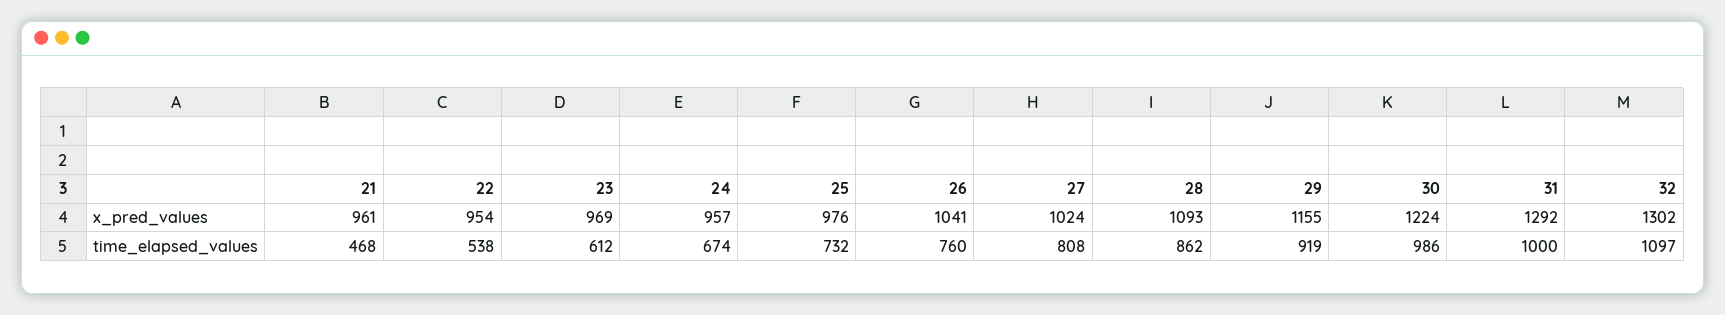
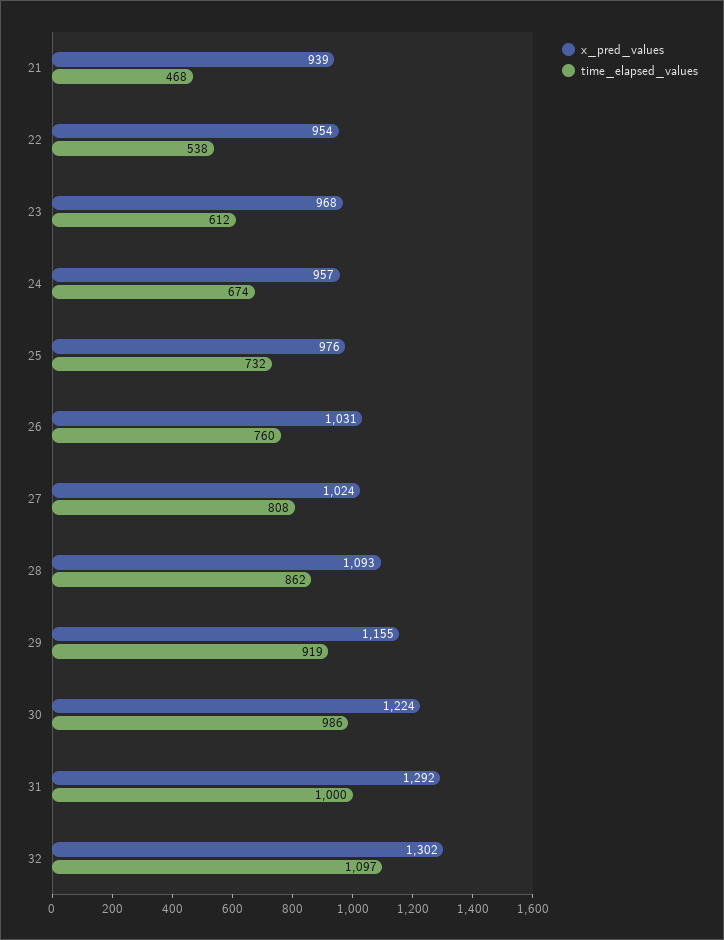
  {
    "x_pred_values": {
-     "21": 961,
+     "21": 939,
      "22": 954,
-     "23": 969,
+     "23": 968,
      "24": 957,
      "25": 976,
-     "26": 1041,
+     "26": 1031,
      "27": 1024,
      "28": 1093,
      "29": 1155,
      "30": 1224,
      "31": 1292,
      "32": 1302
    },
    "time_elapsed_values": {
      "21": 468,
      "22": 538,
      "23": 612,
      "24": 674,
      "25": 732,
      "26": 760,
      "27": 808,
      "28": 862,
      "29": 919,
      "30": 986,
      "31": 1000,
      "32": 1097
    }
  }

